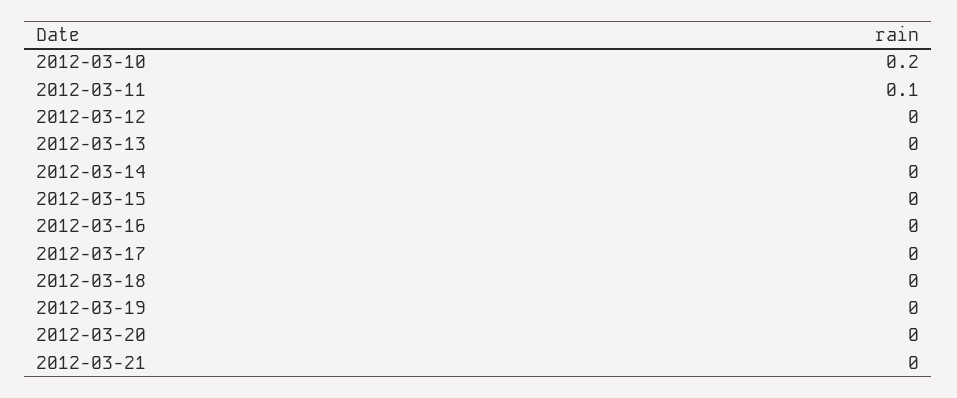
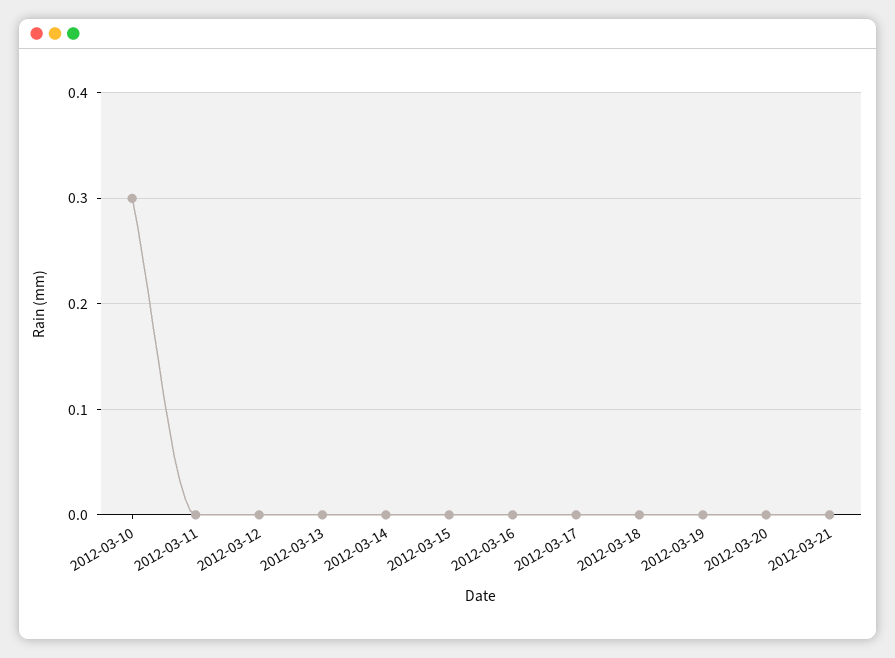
  {
-   "2012-03-10": 0.2,
+   "2012-03-10": 0.3,
-   "2012-03-11": 0.1,
+   "2012-03-11": 0,
    "2012-03-12": 0,
    "2012-03-13": 0,
    "2012-03-14": 0,
    "2012-03-15": 0,
    "2012-03-16": 0,
    "2012-03-17": 0,
    "2012-03-18": 0,
    "2012-03-19": 0,
    "2012-03-20": 0,
    "2012-03-21": 0
  }

